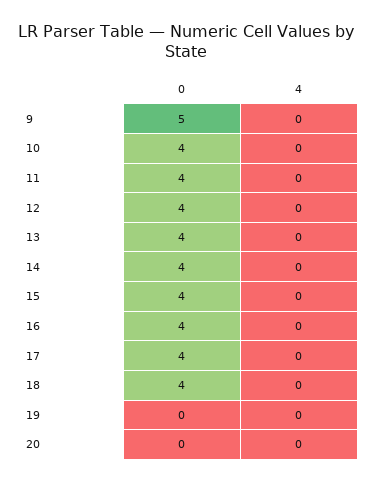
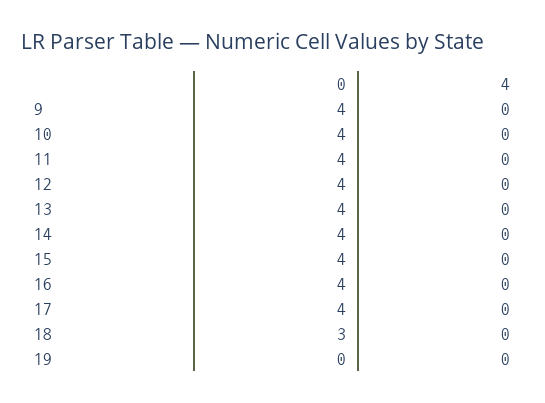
  {
    "0": {
-     "9": 5,
+     "9": 4,
      "10": 4,
      "11": 4,
      "12": 4,
      "13": 4,
      "14": 4,
      "15": 4,
      "16": 4,
      "17": 4,
-     "18": 4,
+     "18": 3,
-     "19": 0,
+     "19": 0
-     "20": 0
    },
    "4": {
      "9": 0,
      "10": 0,
      "11": 0,
      "12": 0,
      "13": 0,
      "14": 0,
      "15": 0,
      "16": 0,
      "17": 0,
      "18": 0,
-     "19": 0,
+     "19": 0
-     "20": 0
    }
  }

